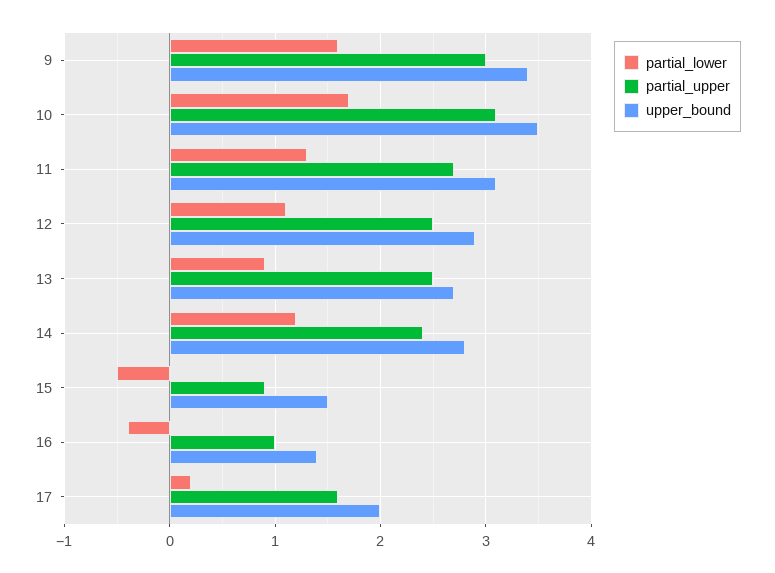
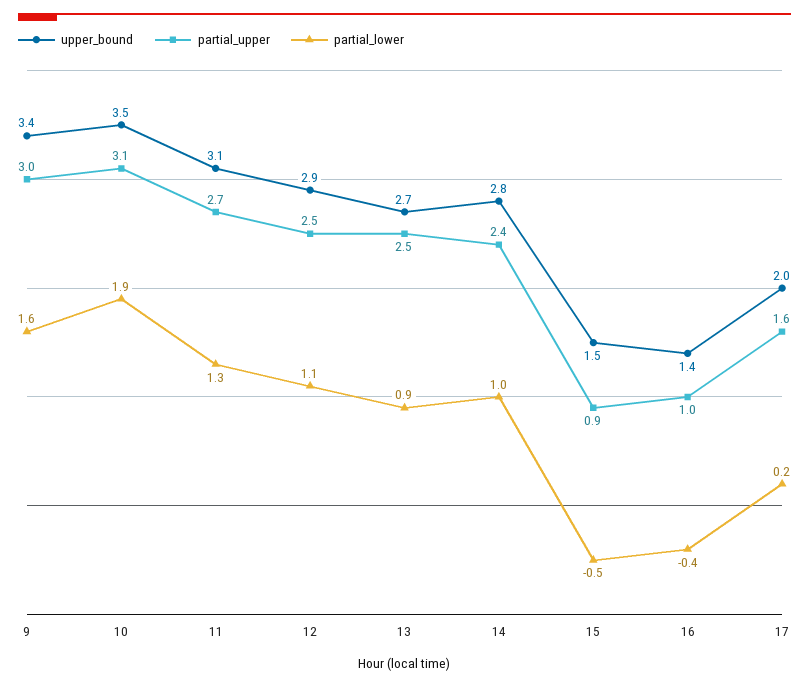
  {
    "partial_lower": {
      "9": 1.6,
-     "10": 1.7,
+     "10": 1.9,
      "11": 1.3,
      "12": 1.1,
      "13": 0.9,
-     "14": 1.2,
+     "14": 1,
      "15": -0.5,
      "16": -0.4,
      "17": 0.2
    },
    "partial_upper": {
      "9": 3,
      "10": 3.1,
      "11": 2.7,
      "12": 2.5,
      "13": 2.5,
      "14": 2.4,
      "15": 0.9,
      "16": 1,
      "17": 1.6
    },
    "upper_bound": {
      "9": 3.4,
      "10": 3.5,
      "11": 3.1,
      "12": 2.9,
      "13": 2.7,
      "14": 2.8,
      "15": 1.5,
      "16": 1.4,
      "17": 2
    }
  }

